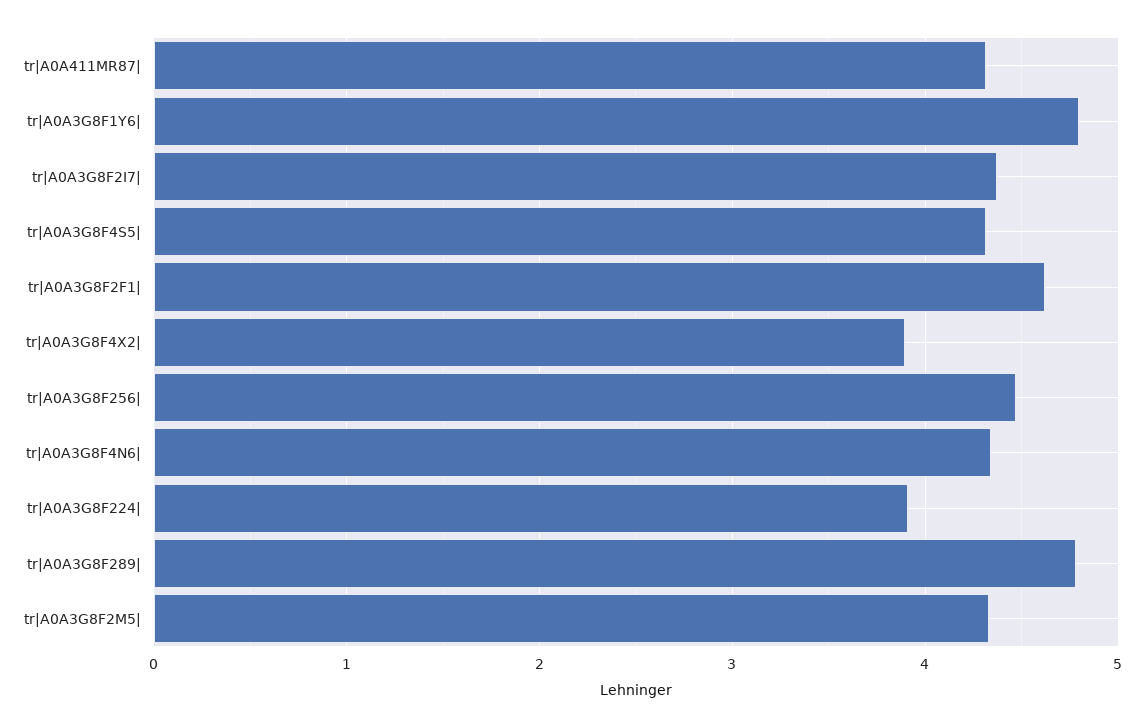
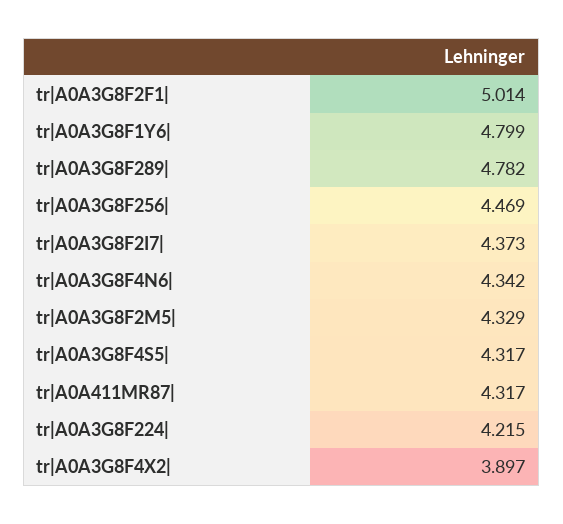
  {
    "tr|A0A411MR87|": 4.317,
    "tr|A0A3G8F1Y6|": 4.799,
    "tr|A0A3G8F2I7|": 4.373,
    "tr|A0A3G8F4S5|": 4.317,
-   "tr|A0A3G8F2F1|": 4.6,
+   "tr|A0A3G8F2F1|": 5.014,
    "tr|A0A3G8F4X2|": 3.897,
    "tr|A0A3G8F256|": 4.469,
    "tr|A0A3G8F4N6|": 4.342,
-   "tr|A0A3G8F224|": 3.9,
+   "tr|A0A3G8F224|": 4.215,
    "tr|A0A3G8F289|": 4.782,
    "tr|A0A3G8F2M5|": 4.329
  }

